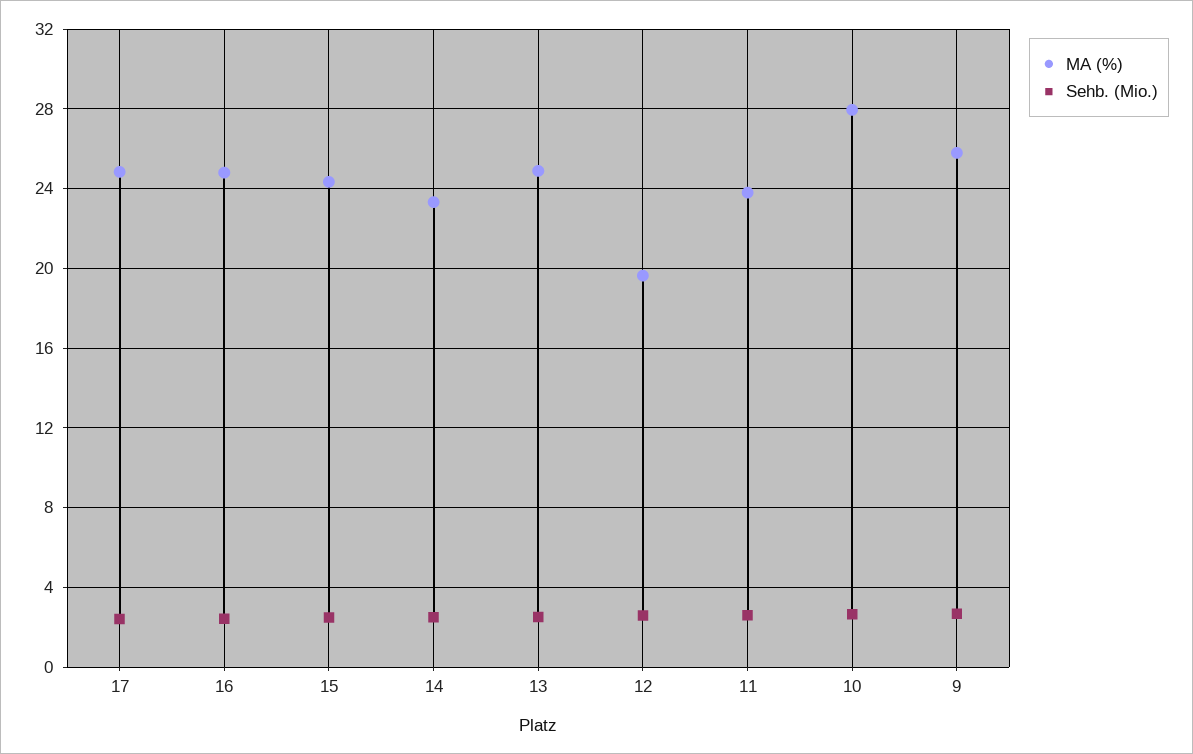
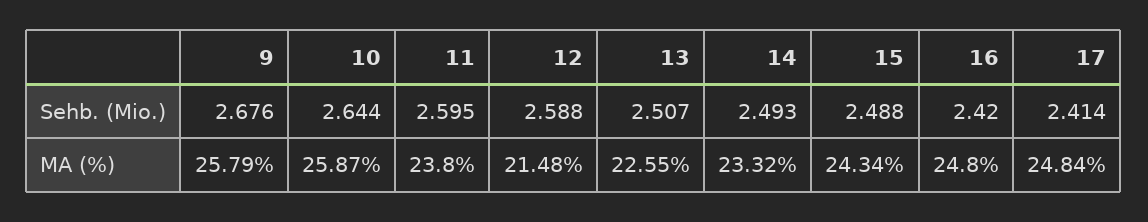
  {
    "MA (%)": {
      "17": 24.84,
      "16": 24.8,
      "15": 24.34,
      "14": 23.32,
-     "13": 25,
+     "13": 22.55,
-     "12": 19.5,
+     "12": 21.48,
      "11": 23.8,
-     "10": 28,
+     "10": 25.87,
      "9": 25.79
    },
    "Sehb. (Mio.)": {
      "17": 2.414,
      "16": 2.42,
      "15": 2.488,
      "14": 2.493,
      "13": 2.507,
      "12": 2.588,
      "11": 2.595,
      "10": 2.644,
      "9": 2.676
    }
  }

